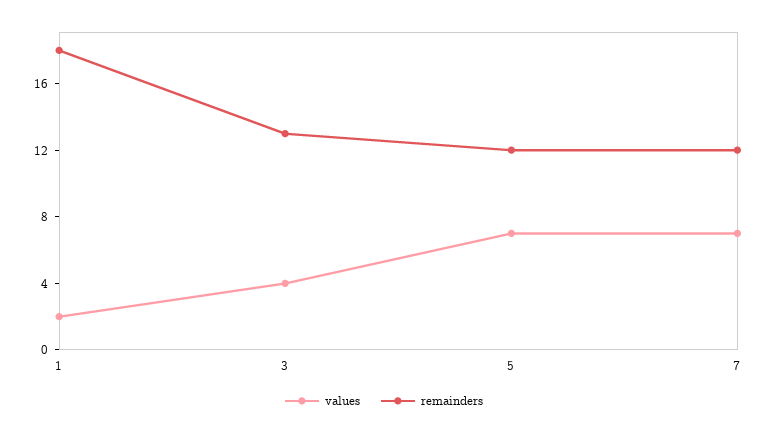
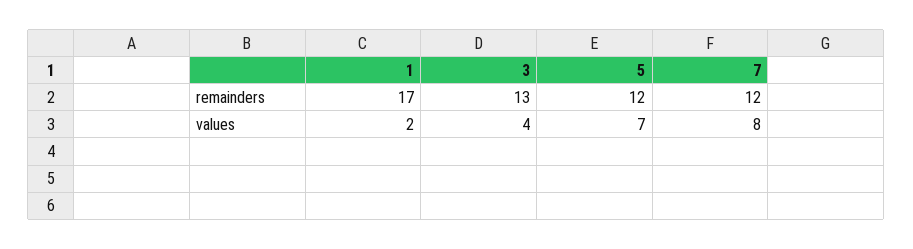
  {
    "values": {
      "1": 2,
      "3": 4,
      "5": 7,
-     "7": 7
+     "7": 8
    },
    "remainders": {
-     "1": 18,
+     "1": 17,
      "3": 13,
      "5": 12,
      "7": 12
    }
  }

